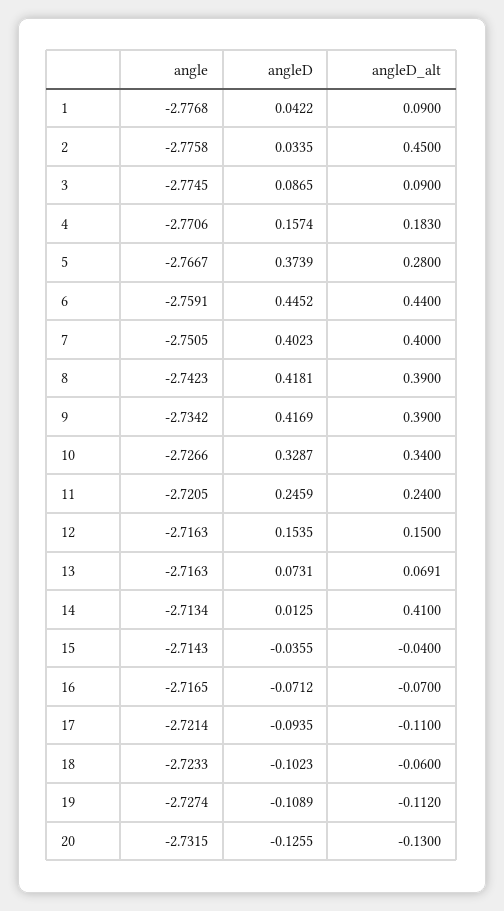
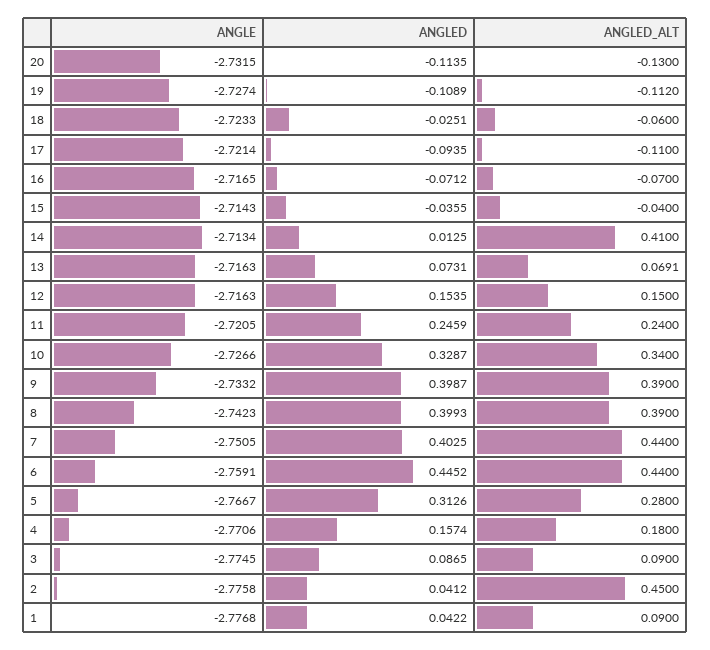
  {
    "angle": {
      "1": -2.7768,
      "2": -2.7758,
      "3": -2.7745,
      "4": -2.7706,
      "5": -2.7667,
      "6": -2.7591,
      "7": -2.7505,
      "8": -2.7423,
-     "9": -2.7342,
+     "9": -2.7332,
      "10": -2.7266,
      "11": -2.7205,
      "12": -2.7163,
      "13": -2.7163,
      "14": -2.7134,
      "15": -2.7143,
      "16": -2.7165,
      "17": -2.7214,
      "18": -2.7233,
      "19": -2.7274,
      "20": -2.7315
    },
    "angleD": {
      "1": 0.0422,
-     "2": 0.0335,
+     "2": 0.0412,
      "3": 0.0865,
      "4": 0.1574,
-     "5": 0.3739,
+     "5": 0.3126,
      "6": 0.4452,
-     "7": 0.4023,
+     "7": 0.4025,
-     "8": 0.4181,
+     "8": 0.3993,
-     "9": 0.4169,
+     "9": 0.3987,
      "10": 0.3287,
      "11": 0.2459,
      "12": 0.1535,
      "13": 0.0731,
      "14": 0.0125,
      "15": -0.0355,
      "16": -0.0712,
      "17": -0.0935,
-     "18": -0.1023,
+     "18": -0.0251,
      "19": -0.1089,
-     "20": -0.1255
+     "20": -0.1135
    },
    "angleD_alt": {
      "1": 0.09,
      "2": 0.45,
      "3": 0.09,
-     "4": 0.183,
+     "4": 0.18,
      "5": 0.28,
      "6": 0.44,
-     "7": 0.4,
+     "7": 0.44,
      "8": 0.39,
      "9": 0.39,
      "10": 0.34,
      "11": 0.24,
      "12": 0.15,
      "13": 0.0691,
      "14": 0.41,
      "15": -0.04,
      "16": -0.07,
      "17": -0.11,
      "18": -0.06,
      "19": -0.112,
      "20": -0.13
    }
  }

